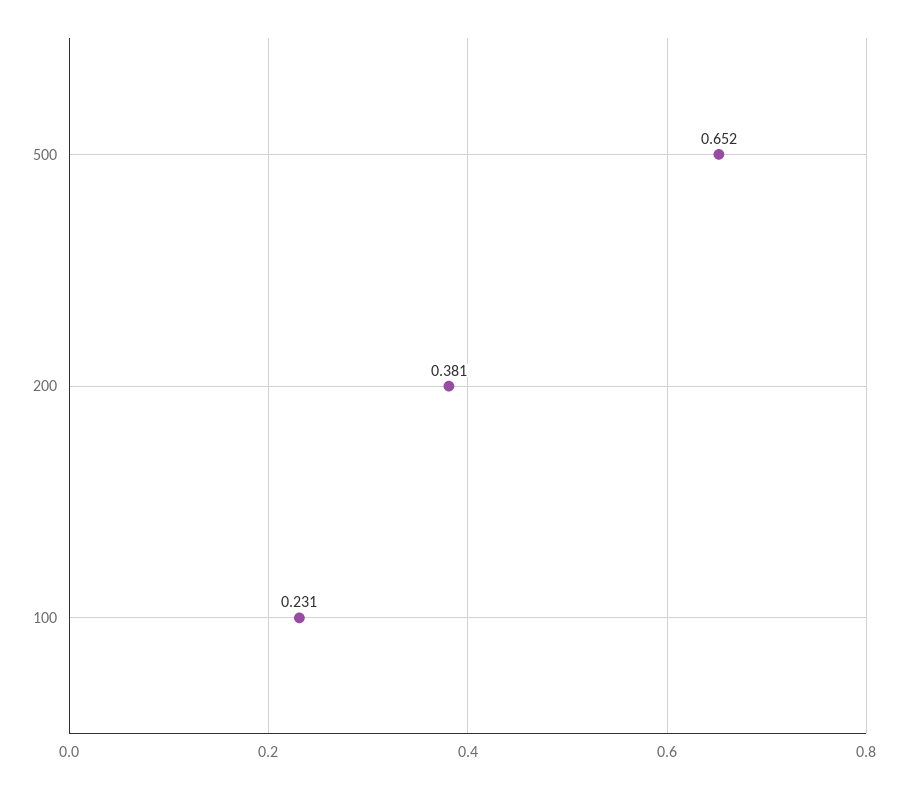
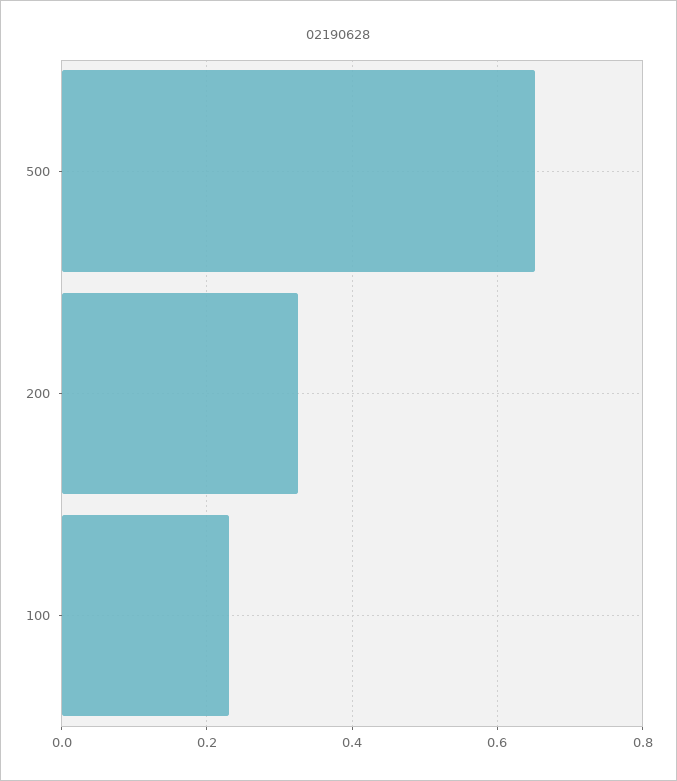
  {
    "500": 0.652,
-   "200": 0.381,
+   "200": 0.32,
    "100": 0.231
  }

